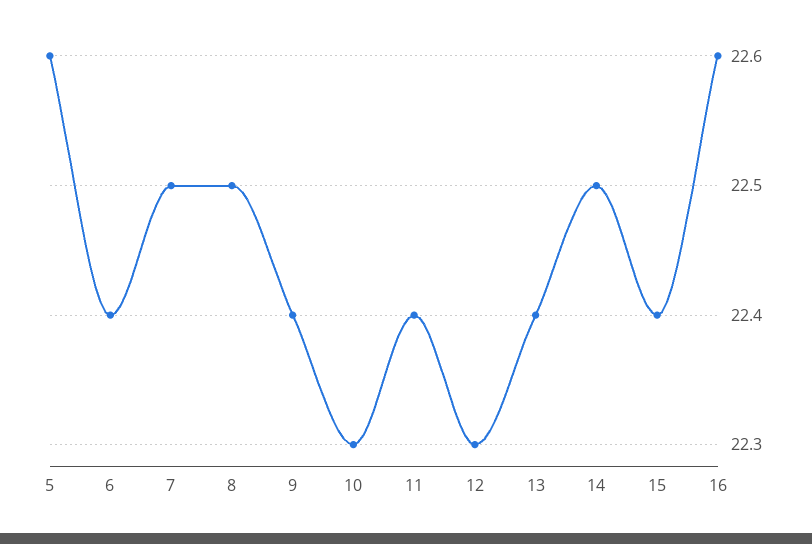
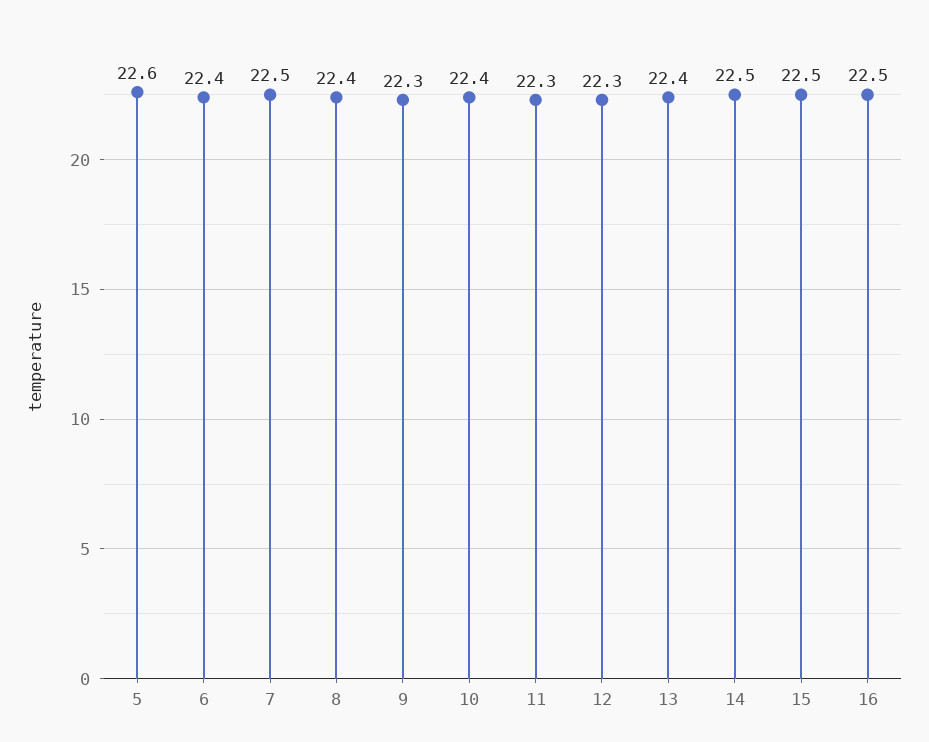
  {
    "5": 22.6,
    "6": 22.4,
    "7": 22.5,
-   "8": 22.5,
+   "8": 22.4,
-   "9": 22.4,
+   "9": 22.3,
-   "10": 22.3,
+   "10": 22.4,
-   "11": 22.4,
+   "11": 22.3,
    "12": 22.3,
    "13": 22.4,
    "14": 22.5,
-   "15": 22.4,
+   "15": 22.5,
-   "16": 22.6
+   "16": 22.5
  }

